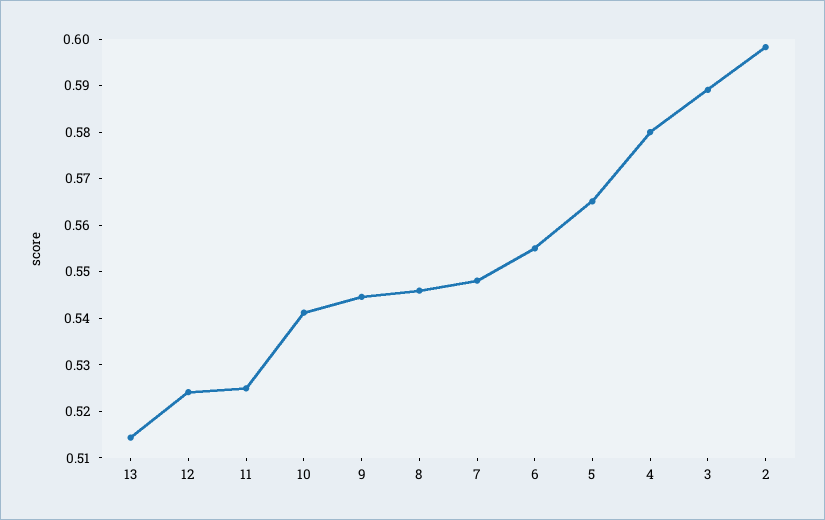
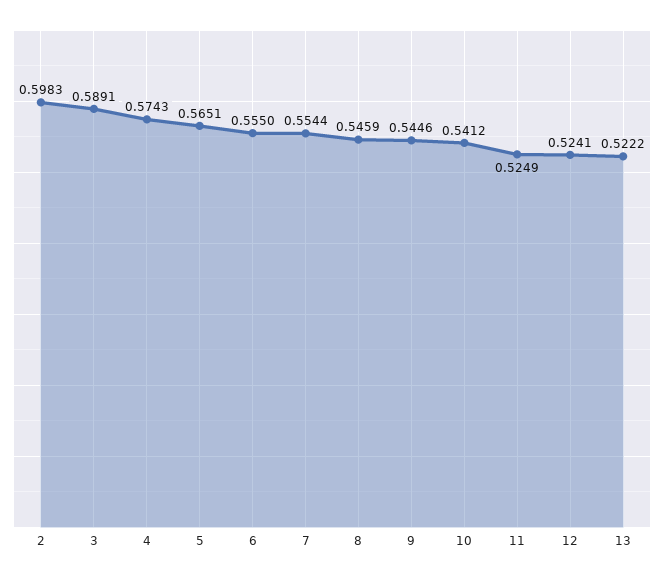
  {
-   "13": 0.514,
+   "13": 0.5222,
    "12": 0.5241,
    "11": 0.5249,
    "10": 0.5412,
    "9": 0.5446,
    "8": 0.5459,
-   "7": 0.548,
+   "7": 0.5544,
    "6": 0.555,
    "5": 0.5651,
-   "4": 0.58,
+   "4": 0.5743,
    "3": 0.5891,
    "2": 0.5983
  }

